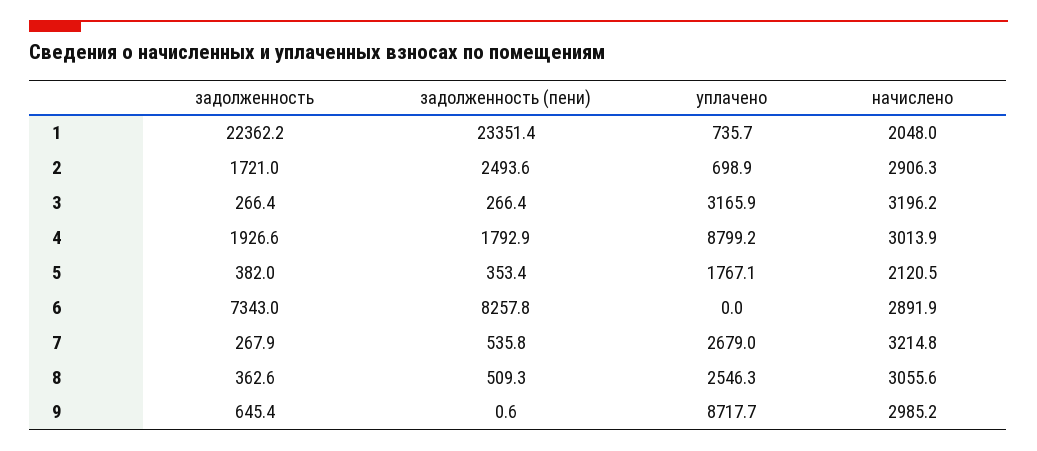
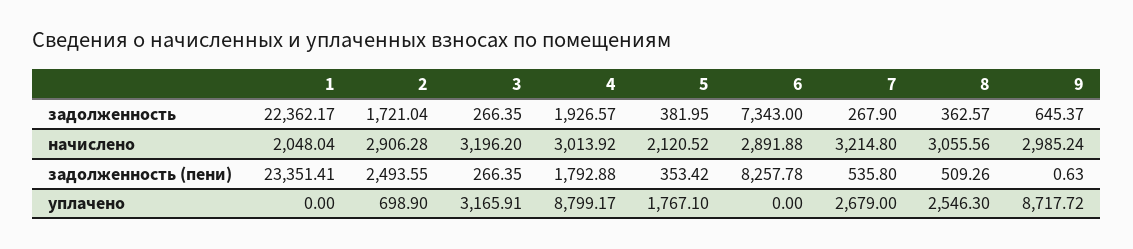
  {
    "задолженность": {
      "1": 22362.17,
      "2": 1721.04,
      "3": 266.35,
      "4": 1926.57,
      "5": 381.95,
      "6": 7343,
      "7": 267.9,
      "8": 362.57,
      "9": 645.37
    },
    "задолженность (пени)": {
      "1": 23351.41,
      "2": 2493.55,
      "3": 266.35,
      "4": 1792.88,
      "5": 353.42,
      "6": 8257.78,
      "7": 535.8,
      "8": 509.26,
      "9": 0.63
    },
    "уплачено": {
-     "1": 735.7,
+     "1": 0,
      "2": 698.9,
      "3": 3165.91,
      "4": 8799.17,
      "5": 1767.1,
      "6": 0,
      "7": 2679,
      "8": 2546.3,
      "9": 8717.72
    },
    "начислено": {
      "1": 2048.04,
      "2": 2906.28,
      "3": 3196.2,
      "4": 3013.92,
      "5": 2120.52,
      "6": 2891.88,
      "7": 3214.8,
      "8": 3055.56,
      "9": 2985.24
    }
  }

